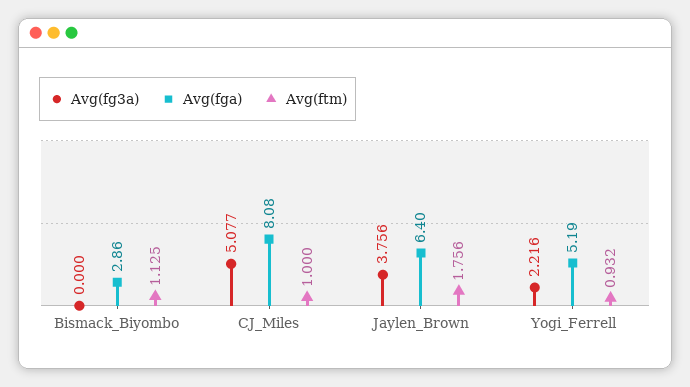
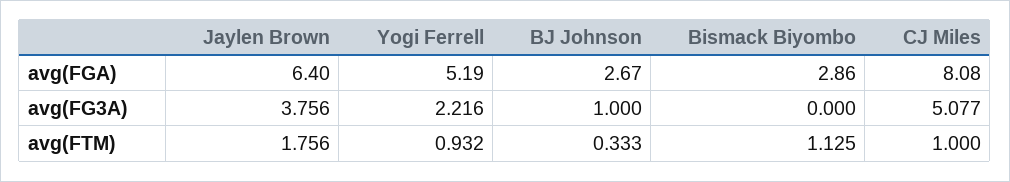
  {
    "Avg(fg3a)": {
      "Bismack_Biyombo": 0,
      "CJ_Miles": 5.077,
      "Jaylen_Brown": 3.756,
-     "Yogi_Ferrell": 2.216
+     "Yogi_Ferrell": 2.216,
+     "BJ Johnson": 1
    },
    "Avg(fga)": {
      "Bismack_Biyombo": 2.86,
      "CJ_Miles": 8.08,
      "Jaylen_Brown": 6.4,
-     "Yogi_Ferrell": 5.19
+     "Yogi_Ferrell": 5.19,
+     "BJ Johnson": 2.67
    },
    "Avg(ftm)": {
      "Bismack_Biyombo": 1.125,
      "CJ_Miles": 1,
      "Jaylen_Brown": 1.756,
-     "Yogi_Ferrell": 0.932
+     "Yogi_Ferrell": 0.932,
+     "BJ Johnson": 0.333
    }
  }

